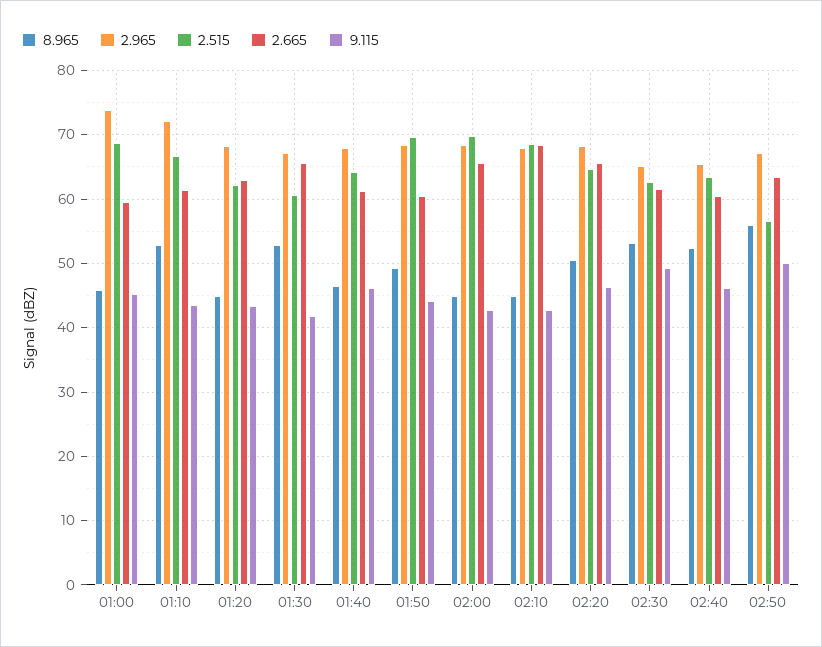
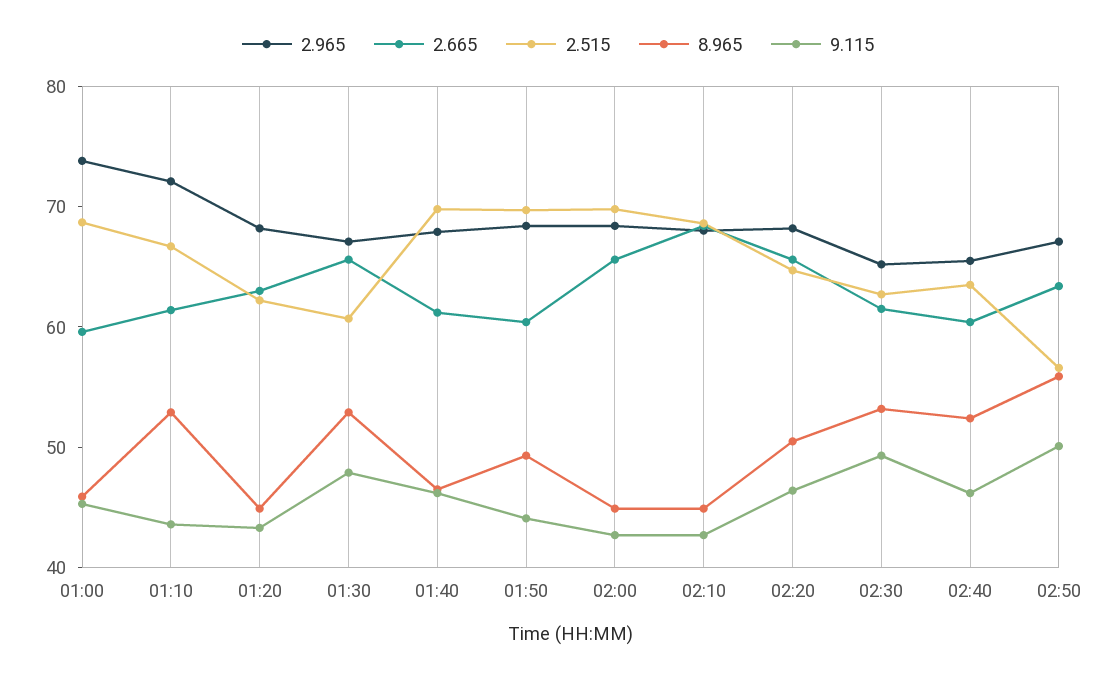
  {
    "8.965": {
      "01:00": 46,
      "01:10": 53,
      "01:20": 45,
      "01:30": 53,
      "01:40": 47,
      "01:50": 49,
      "02:00": 45,
      "02:10": 45,
      "02:20": 51,
      "02:30": 53,
      "02:40": 52,
      "02:50": 56
    },
    "2.965": {
      "01:00": 74,
      "01:10": 72,
      "01:20": 68,
      "01:30": 67,
      "01:40": 68,
      "01:50": 68,
      "02:00": 68,
      "02:10": 68,
      "02:20": 68,
      "02:30": 65,
      "02:40": 66,
      "02:50": 67
    },
    "2.515": {
      "01:00": 69,
      "01:10": 67,
      "01:20": 62,
      "01:30": 61,
-     "01:40": 64,
+     "01:40": 70,
      "01:50": 70,
      "02:00": 70,
      "02:10": 69,
      "02:20": 65,
      "02:30": 63,
      "02:40": 64,
      "02:50": 57
    },
    "2.665": {
      "01:00": 60,
      "01:10": 61,
      "01:20": 63,
      "01:30": 66,
      "01:40": 61,
      "01:50": 60,
      "02:00": 66,
      "02:10": 68,
      "02:20": 66,
      "02:30": 62,
      "02:40": 60,
      "02:50": 63
    },
    "9.115": {
      "01:00": 45,
      "01:10": 44,
      "01:20": 43,
-     "01:30": 42,
+     "01:30": 48,
      "01:40": 46,
      "01:50": 44,
      "02:00": 43,
      "02:10": 43,
      "02:20": 46,
      "02:30": 49,
      "02:40": 46,
      "02:50": 50
    }
  }

